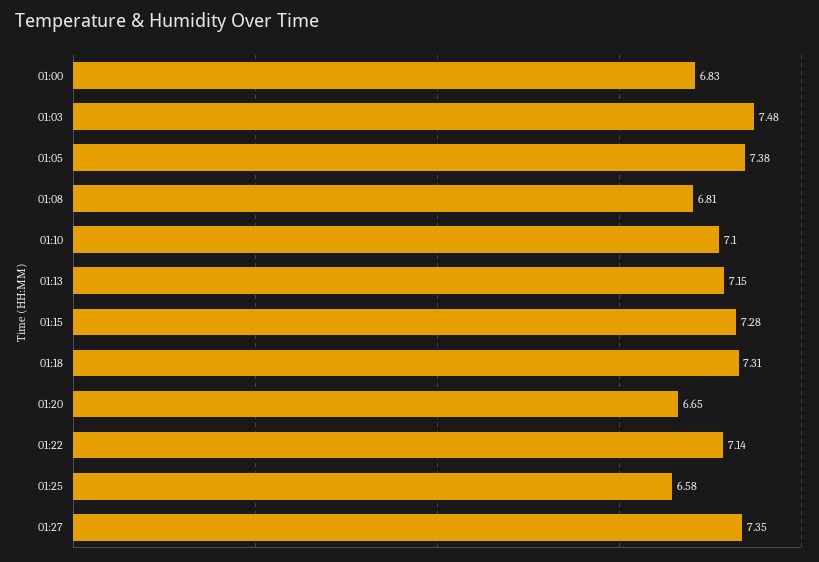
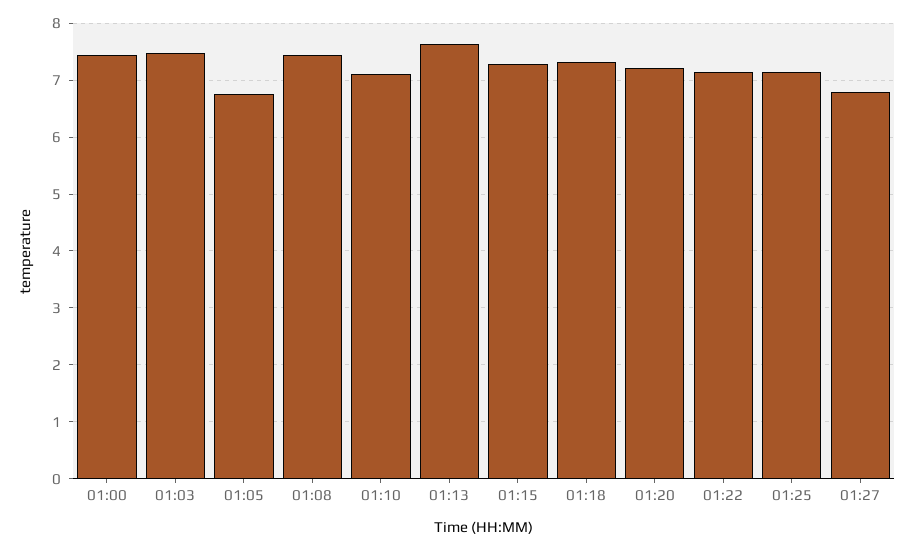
  {
-   "01:00": 6.83,
+   "01:00": 7.4,
    "01:03": 7.48,
-   "01:05": 7.38,
+   "01:05": 6.8,
-   "01:08": 6.81,
+   "01:08": 7.4,
    "01:10": 7.1,
-   "01:13": 7.15,
+   "01:13": 7.6,
    "01:15": 7.28,
    "01:18": 7.31,
-   "01:20": 6.65,
+   "01:20": 7.2,
    "01:22": 7.14,
-   "01:25": 6.58,
+   "01:25": 7.2,
-   "01:27": 7.35
+   "01:27": 6.8
  }

